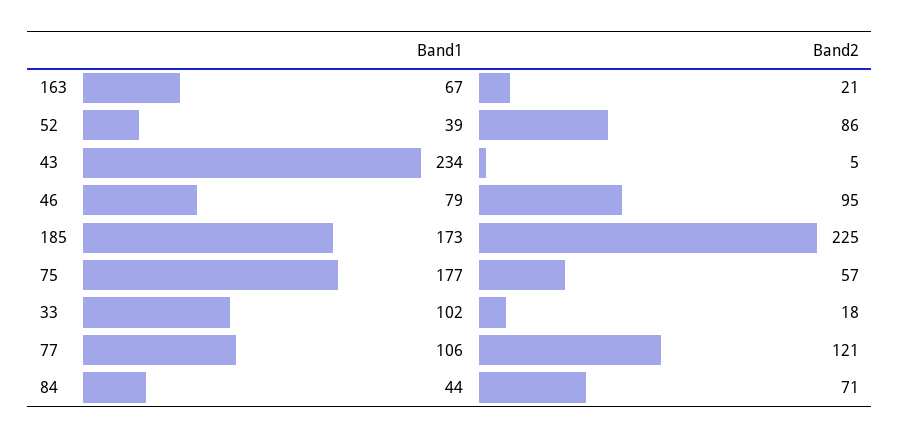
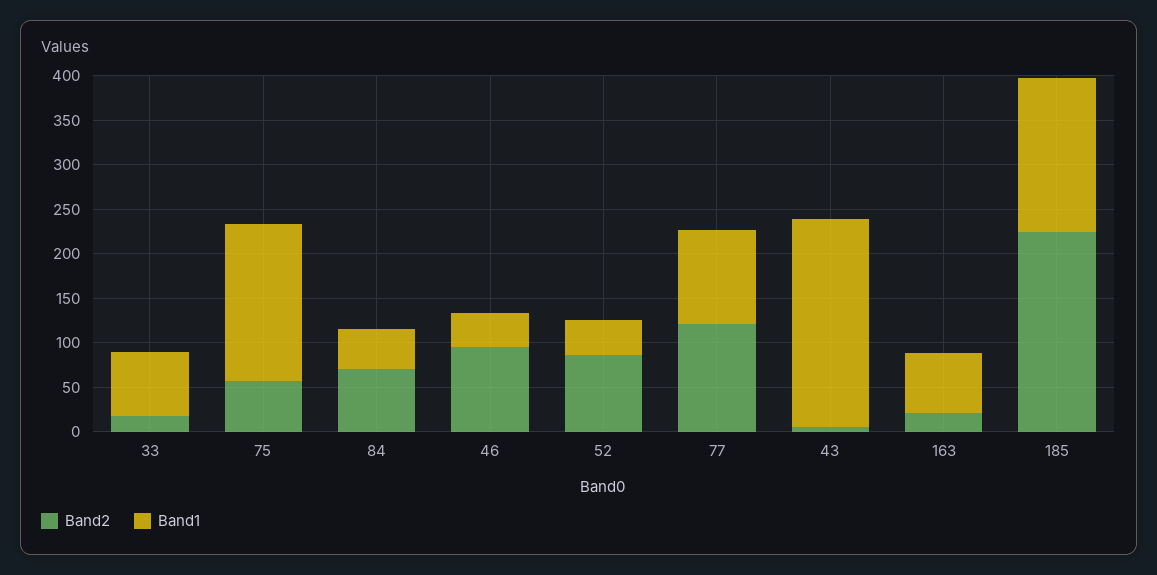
  {
    "Band1": {
      "163": 67,
      "52": 39,
      "43": 234,
-     "46": 79,
+     "46": 40,
      "185": 173,
      "75": 177,
-     "33": 102,
+     "33": 70,
      "77": 106,
      "84": 44
    },
    "Band2": {
      "163": 21,
      "52": 86,
      "43": 5,
      "46": 95,
      "185": 225,
      "75": 57,
      "33": 18,
      "77": 121,
      "84": 71
    }
  }

